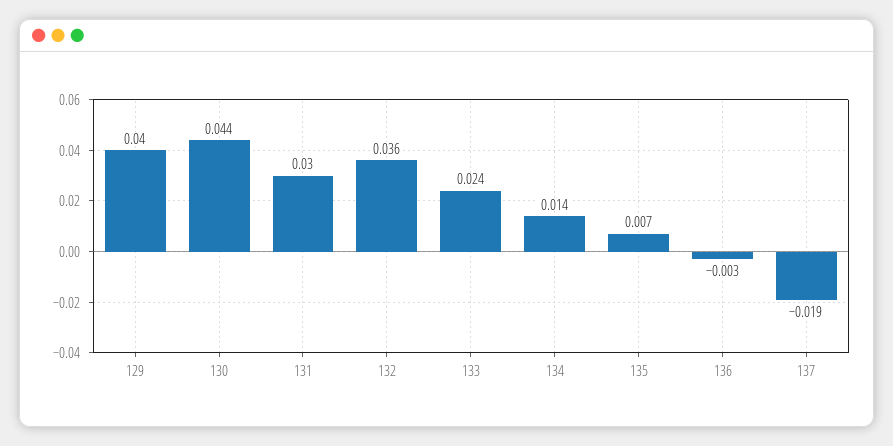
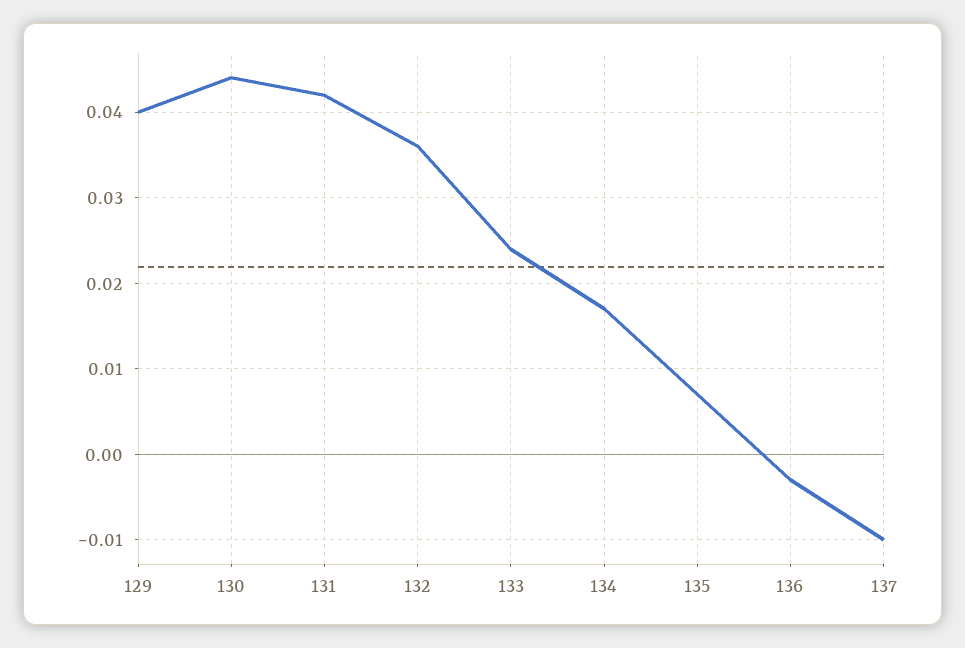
  {
    "129": 0.04,
    "130": 0.044,
-   "131": 0.03,
+   "131": 0.042,
    "132": 0.036,
    "133": 0.024,
-   "134": 0.014,
+   "134": 0.017,
    "135": 0.007,
    "136": -0.003,
-   "137": -0.019
+   "137": -0.01
  }

